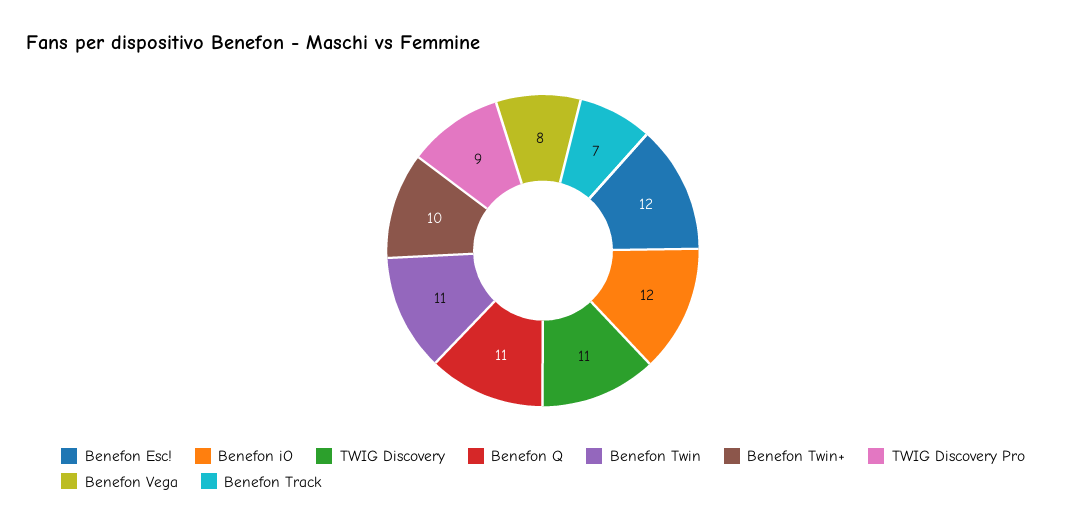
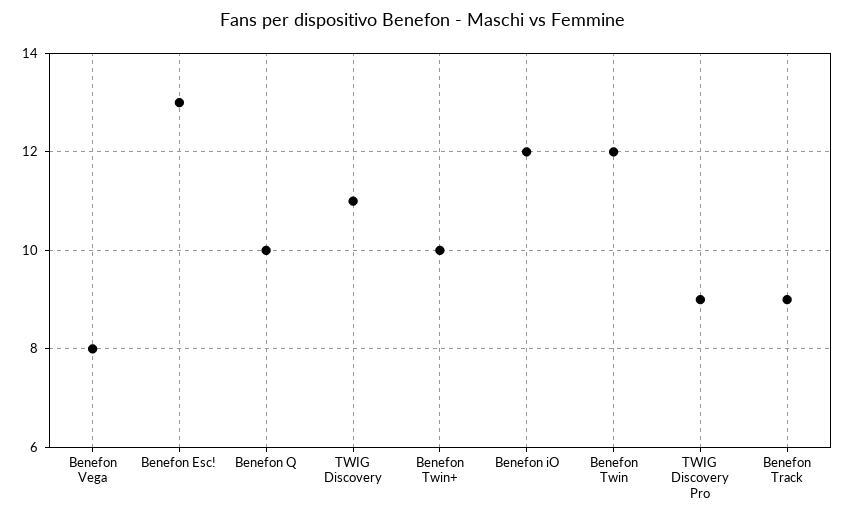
  {
-   "Benefon Esc!": 12,
+   "Benefon Esc!": 13,
    "Benefon iO": 12,
    "TWIG Discovery": 11,
-   "Benefon Q": 11,
+   "Benefon Q": 10,
-   "Benefon Twin": 11,
+   "Benefon Twin": 12,
    "Benefon Twin+": 10,
    "TWIG Discovery Pro": 9,
    "Benefon Vega": 8,
-   "Benefon Track": 7
+   "Benefon Track": 9
  }

